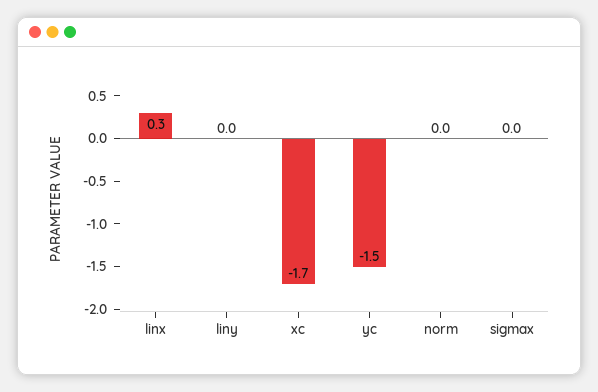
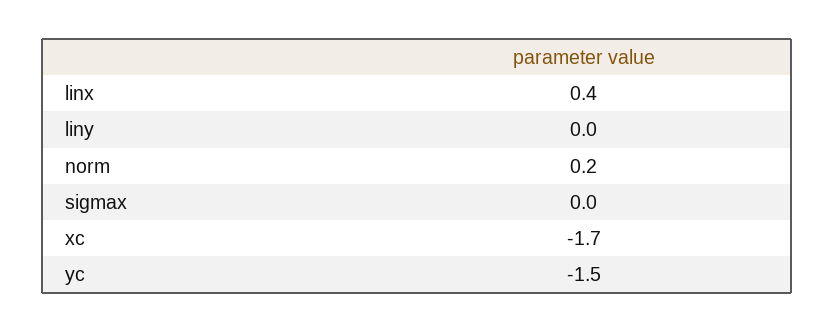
  {
-   "linx": 0.3,
+   "linx": 0.4,
    "liny": 0,
    "xc": -1.7,
    "yc": -1.5,
-   "norm": 0,
+   "norm": 0.2,
    "sigmax": 0
  }

